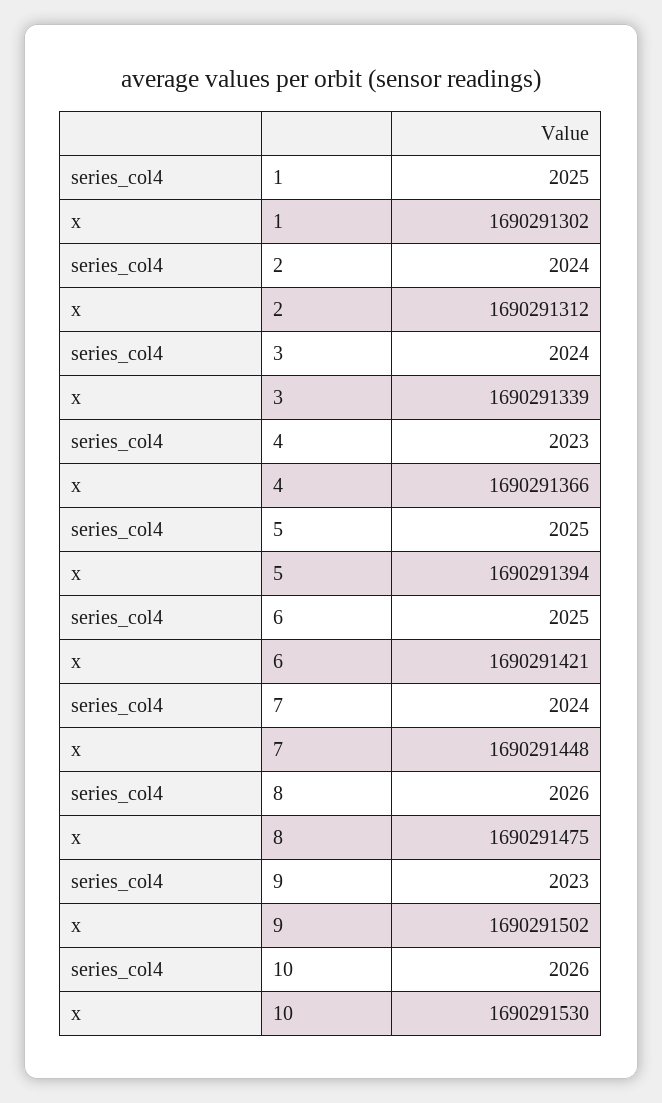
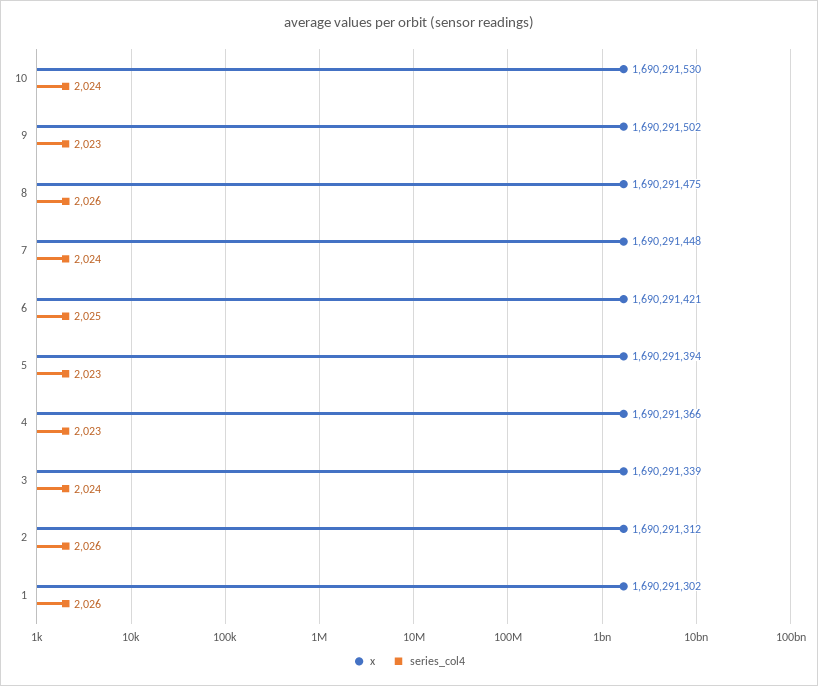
  {
    "series_col4": {
-     "1": 2025,
+     "1": 2026,
-     "2": 2024,
+     "2": 2026,
      "3": 2024,
      "4": 2023,
-     "5": 2025,
+     "5": 2023,
      "6": 2025,
      "7": 2024,
      "8": 2026,
      "9": 2023,
-     "10": 2026
+     "10": 2024
    },
    "x": {
      "1": 1690291302,
      "2": 1690291312,
      "3": 1690291339,
      "4": 1690291366,
      "5": 1690291394,
      "6": 1690291421,
      "7": 1690291448,
      "8": 1690291475,
      "9": 1690291502,
      "10": 1690291530
    }
  }

